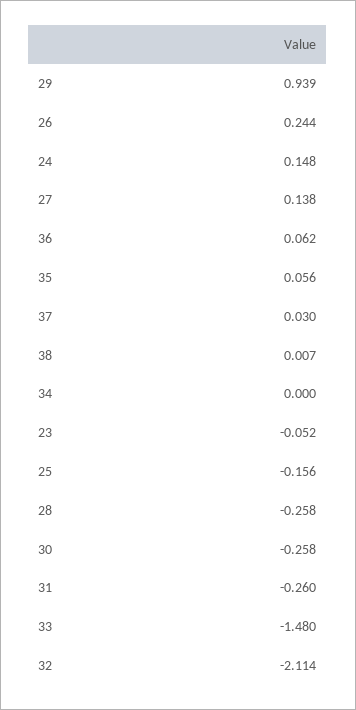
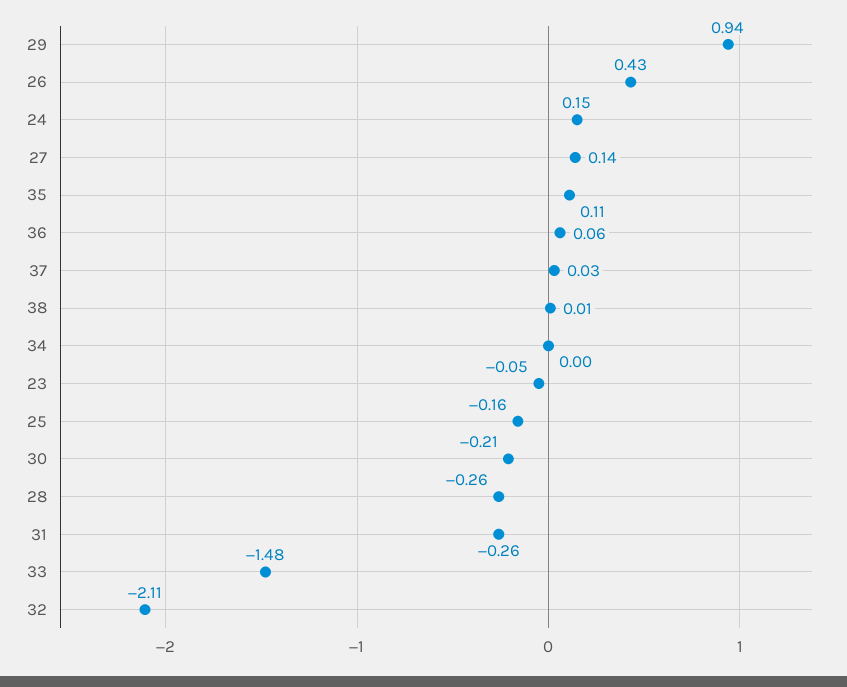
  {
    "29": 0.939,
-   "26": 0.244,
+   "26": 0.43,
    "24": 0.148,
    "27": 0.138,
    "36": 0.062,
-   "35": 0.056,
+   "35": 0.11,
    "37": 0.03,
    "38": 0.007,
    "34": 0,
    "23": -0.052,
    "25": -0.156,
    "28": -0.258,
-   "30": -0.258,
+   "30": -0.21,
    "31": -0.26,
    "33": -1.48,
    "32": -2.114
  }

